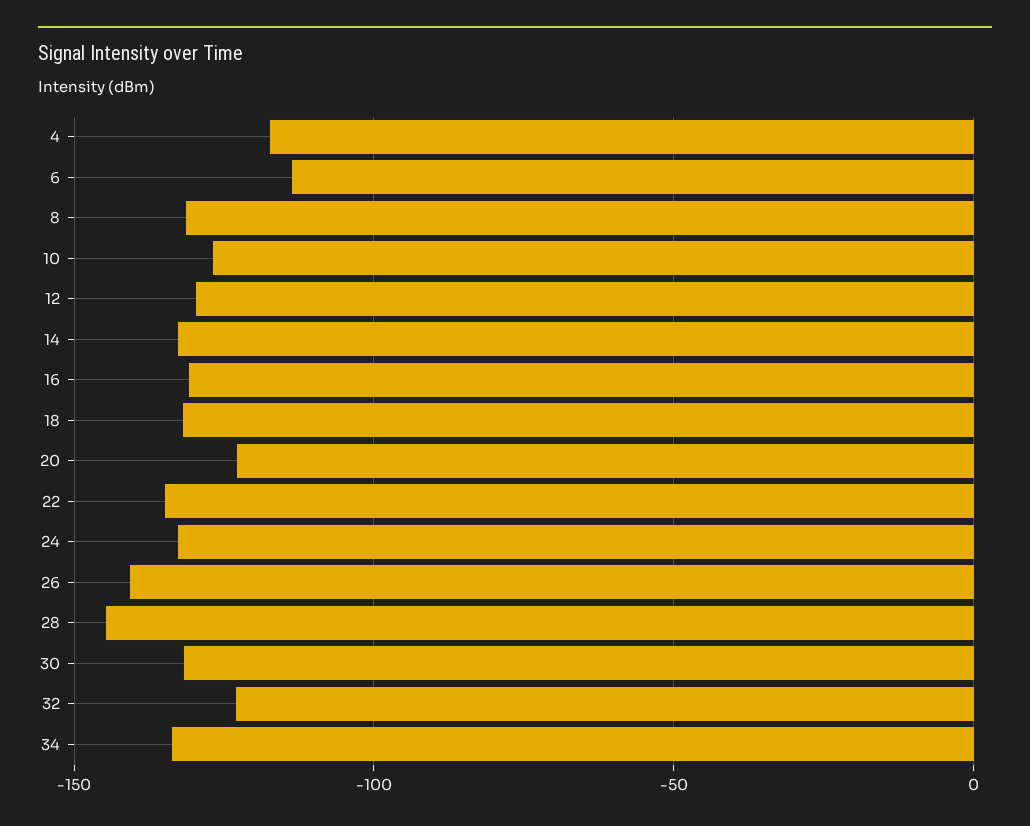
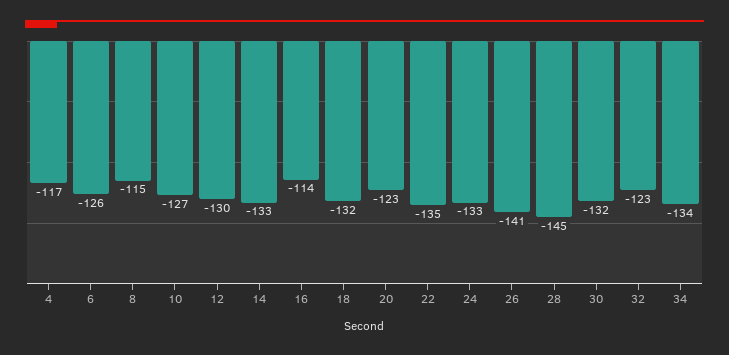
  {
    "4": -117,
-   "6": -115,
+   "6": -126,
-   "8": -130,
+   "8": -115,
    "10": -127,
    "12": -130,
    "14": -133,
-   "16": -130,
+   "16": -114,
    "18": -132,
    "20": -123,
    "22": -135,
    "24": -133,
    "26": -141,
    "28": -145,
    "30": -132,
    "32": -123,
    "34": -134
  }

